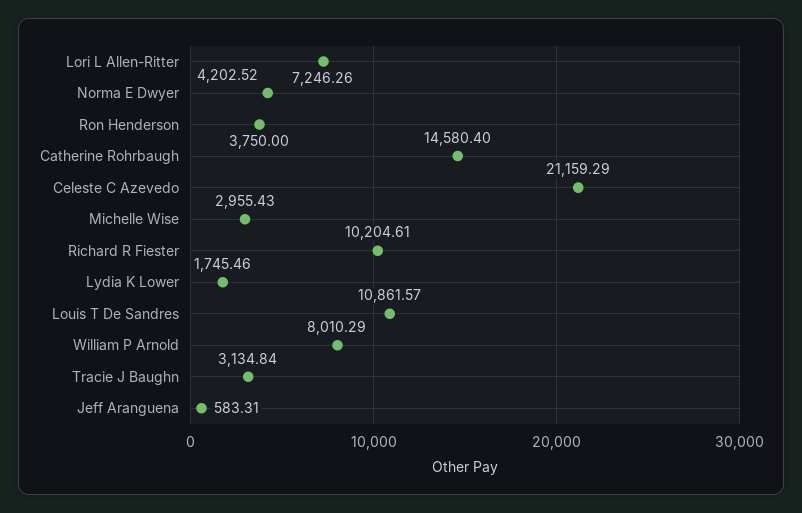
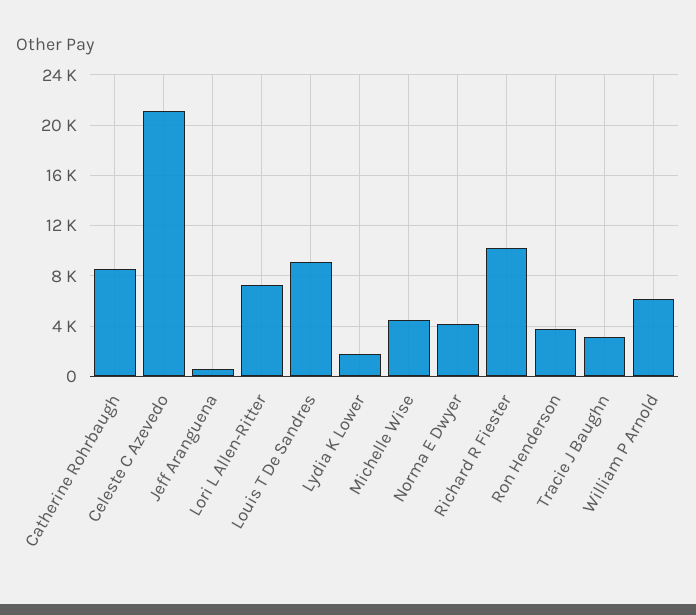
  {
    "Lori L Allen-Ritter": 7246.26,
    "Norma E Dwyer": 4202.52,
    "Ron Henderson": 3750,
-   "Catherine Rohrbaugh": 14580.4,
+   "Catherine Rohrbaugh": 8500,
    "Celeste C Azevedo": 21159.29,
-   "Michelle Wise": 2955.43,
+   "Michelle Wise": 4500,
    "Richard R Fiester": 10204.61,
    "Lydia K Lower": 1745.46,
-   "Louis T De Sandres": 10861.57,
+   "Louis T De Sandres": 9000,
-   "William P Arnold": 8010.29,
+   "William P Arnold": 6000,
    "Tracie J Baughn": 3134.84,
    "Jeff Aranguena": 583.31
  }

